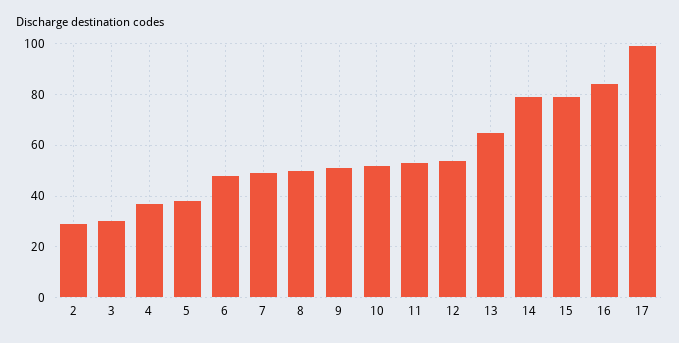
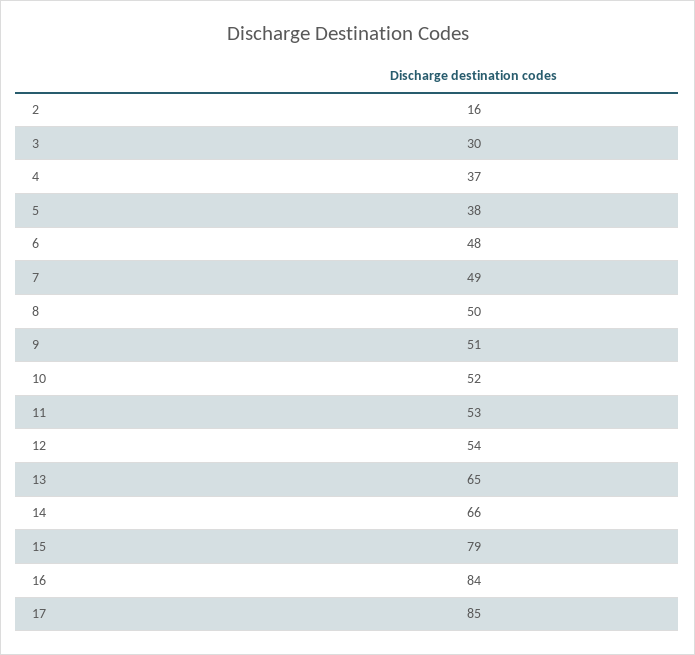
  {
-   "2": 30,
+   "2": 16,
    "3": 30,
    "4": 37,
    "5": 38,
    "6": 48,
    "7": 49,
    "8": 50,
    "9": 51,
    "10": 52,
    "11": 53,
    "12": 54,
    "13": 65,
-   "14": 80,
+   "14": 66,
    "15": 79,
    "16": 84,
-   "17": 100
+   "17": 85
  }

